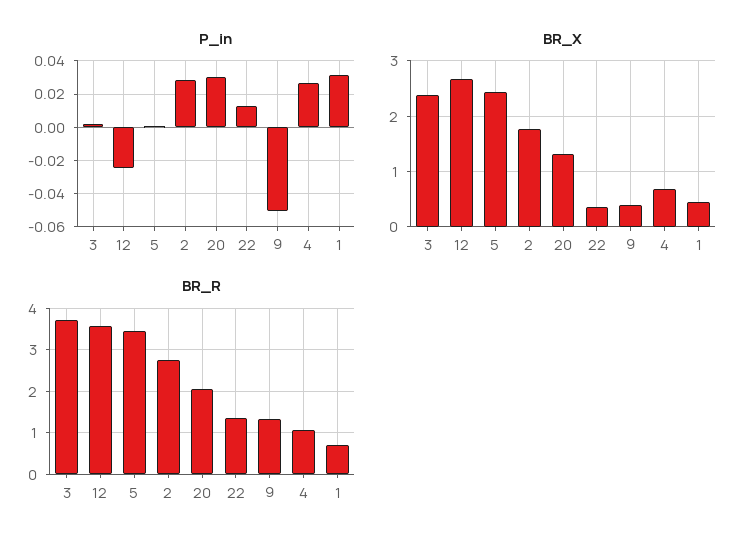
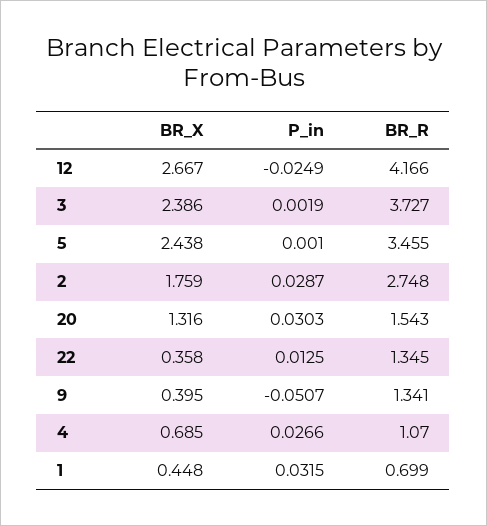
  {
    "P_in": {
      "3": 0.0019,
      "12": -0.0249,
      "5": 0.001,
      "2": 0.0287,
      "20": 0.0303,
      "22": 0.0125,
      "9": -0.0507,
      "4": 0.0266,
      "1": 0.0315
    },
    "BR_X": {
      "3": 2.386,
      "12": 2.667,
      "5": 2.438,
      "2": 1.759,
      "20": 1.316,
      "22": 0.358,
      "9": 0.395,
      "4": 0.685,
      "1": 0.448
    },
    "BR_R": {
      "3": 3.727,
-     "12": 3.6,
+     "12": 4.166,
      "5": 3.455,
      "2": 2.748,
-     "20": 2,
+     "20": 1.543,
      "22": 1.345,
      "9": 1.341,
      "4": 1.07,
      "1": 0.699
    }
  }

